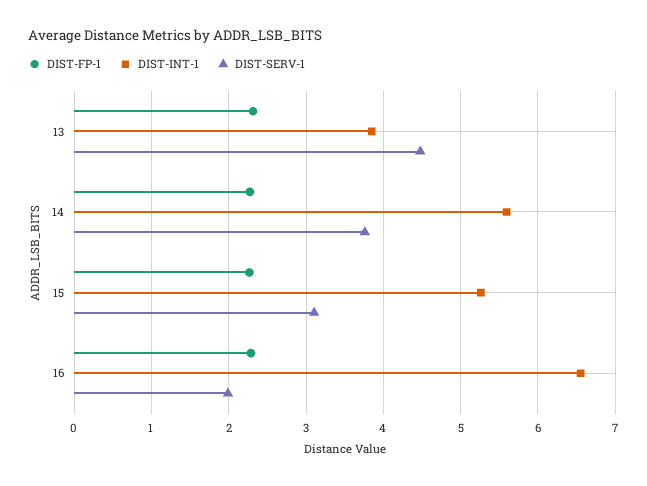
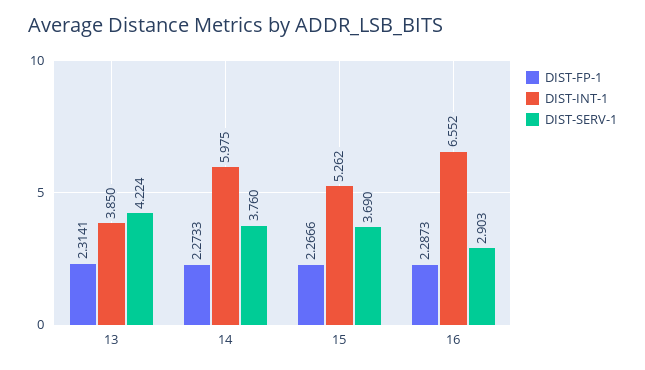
  {
    "DIST-FP-1": {
      "13": 2.3141,
      "14": 2.2733,
      "15": 2.2666,
      "16": 2.2873
    },
    "DIST-INT-1": {
      "13": 3.85,
-     "14": 5.6,
+     "14": 5.975,
      "15": 5.262,
      "16": 6.552
    },
    "DIST-SERV-1": {
-     "13": 4.5,
+     "13": 4.224,
      "14": 3.76,
-     "15": 3.1,
+     "15": 3.69,
-     "16": 2
+     "16": 2.903
    }
  }

